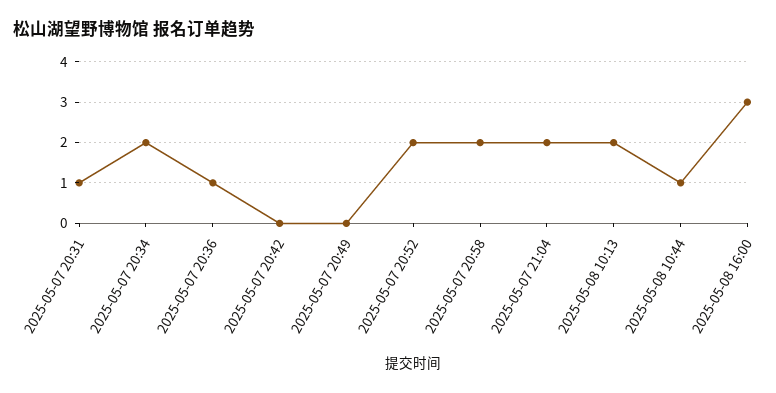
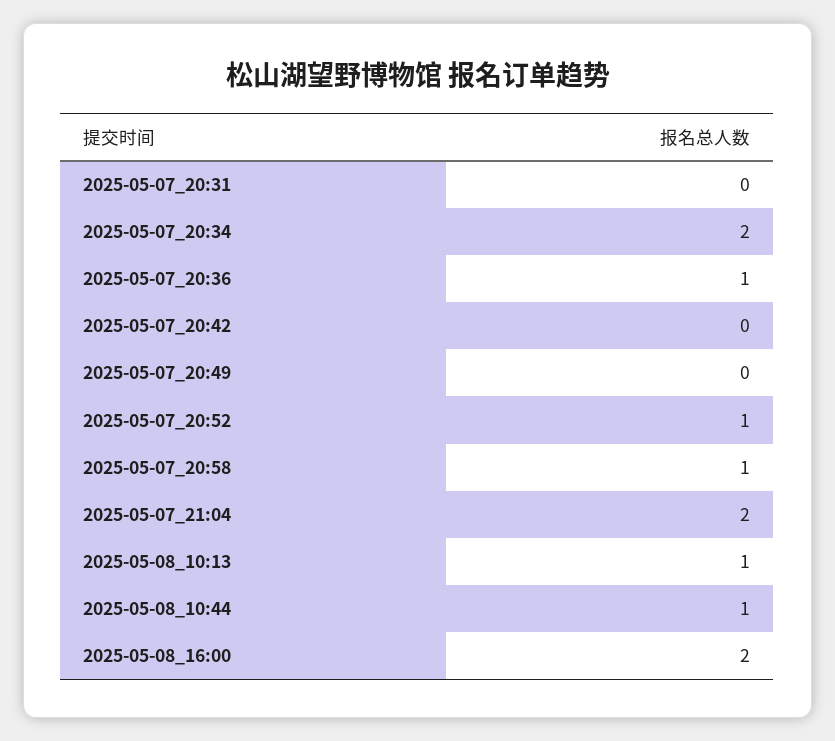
  {
-   "2025-05-07 20:31": 1,
+   "2025-05-07 20:31": 0,
    "2025-05-07 20:34": 2,
    "2025-05-07 20:36": 1,
    "2025-05-07 20:42": 0,
    "2025-05-07 20:49": 0,
-   "2025-05-07 20:52": 2,
+   "2025-05-07 20:52": 1,
-   "2025-05-07 20:58": 2,
+   "2025-05-07 20:58": 1,
    "2025-05-07 21:04": 2,
-   "2025-05-08 10:13": 2,
+   "2025-05-08 10:13": 1,
    "2025-05-08 10:44": 1,
-   "2025-05-08 16:00": 3
+   "2025-05-08 16:00": 2
  }

